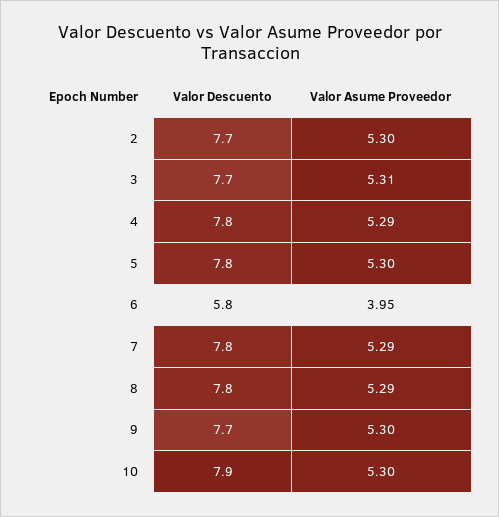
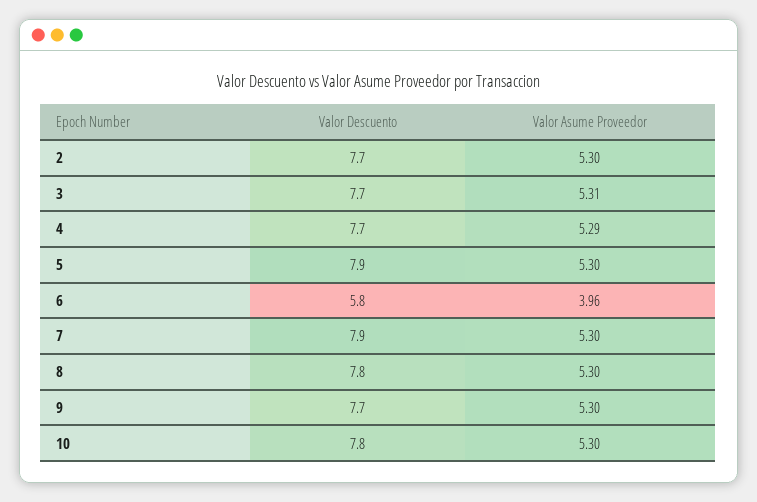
  {
    "Valor Descuento": {
      "2": 7.7,
      "3": 7.7,
-     "4": 7.8,
+     "4": 7.7,
-     "5": 7.8,
+     "5": 7.9,
      "6": 5.8,
-     "7": 7.8,
+     "7": 7.9,
      "8": 7.8,
      "9": 7.7,
-     "10": 7.9
+     "10": 7.8
    },
    "Valor Asume Proveedor": {
      "2": 5.3,
      "3": 5.31,
      "4": 5.29,
      "5": 5.3,
-     "6": 3.95,
+     "6": 3.96,
-     "7": 5.29,
+     "7": 5.3,
-     "8": 5.29,
+     "8": 5.3,
      "9": 5.3,
      "10": 5.3
    }
  }

